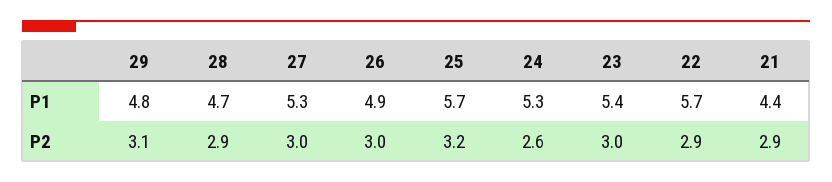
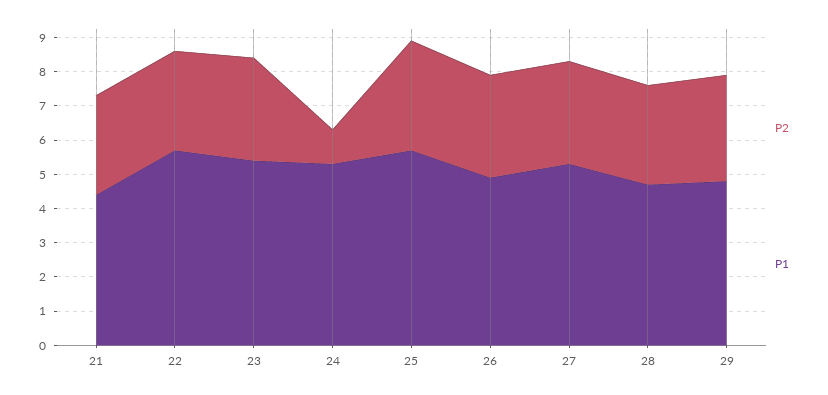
  {
    "P1": {
      "29": 4.8,
      "28": 4.7,
      "27": 5.3,
      "26": 4.9,
      "25": 5.7,
      "24": 5.3,
      "23": 5.4,
      "22": 5.7,
      "21": 4.4
    },
    "P2": {
      "29": 3.1,
      "28": 2.9,
      "27": 3,
      "26": 3,
      "25": 3.2,
-     "24": 2.6,
+     "24": 1,
      "23": 3,
      "22": 2.9,
      "21": 2.9
    }
  }

